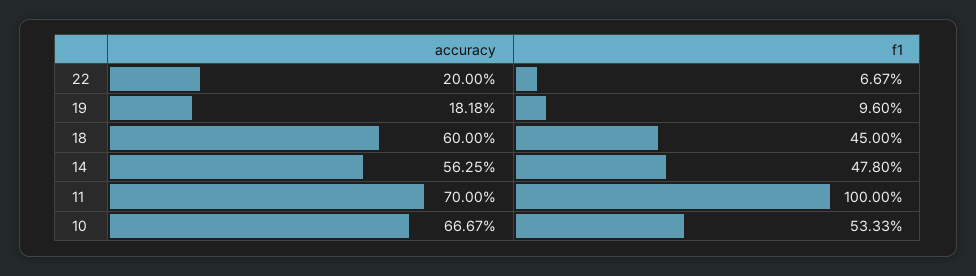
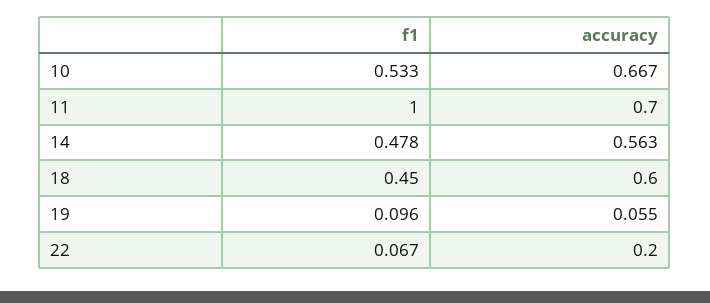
  {
    "accuracy": {
      "22": 0.2,
-     "19": 0.1818,
+     "19": 0.055,
      "18": 0.6,
      "14": 0.5625,
      "11": 0.7,
      "10": 0.6667
    },
    "f1": {
      "22": 0.0667,
      "19": 0.096,
      "18": 0.45,
      "14": 0.478,
      "11": 1,
      "10": 0.5333
    }
  }

